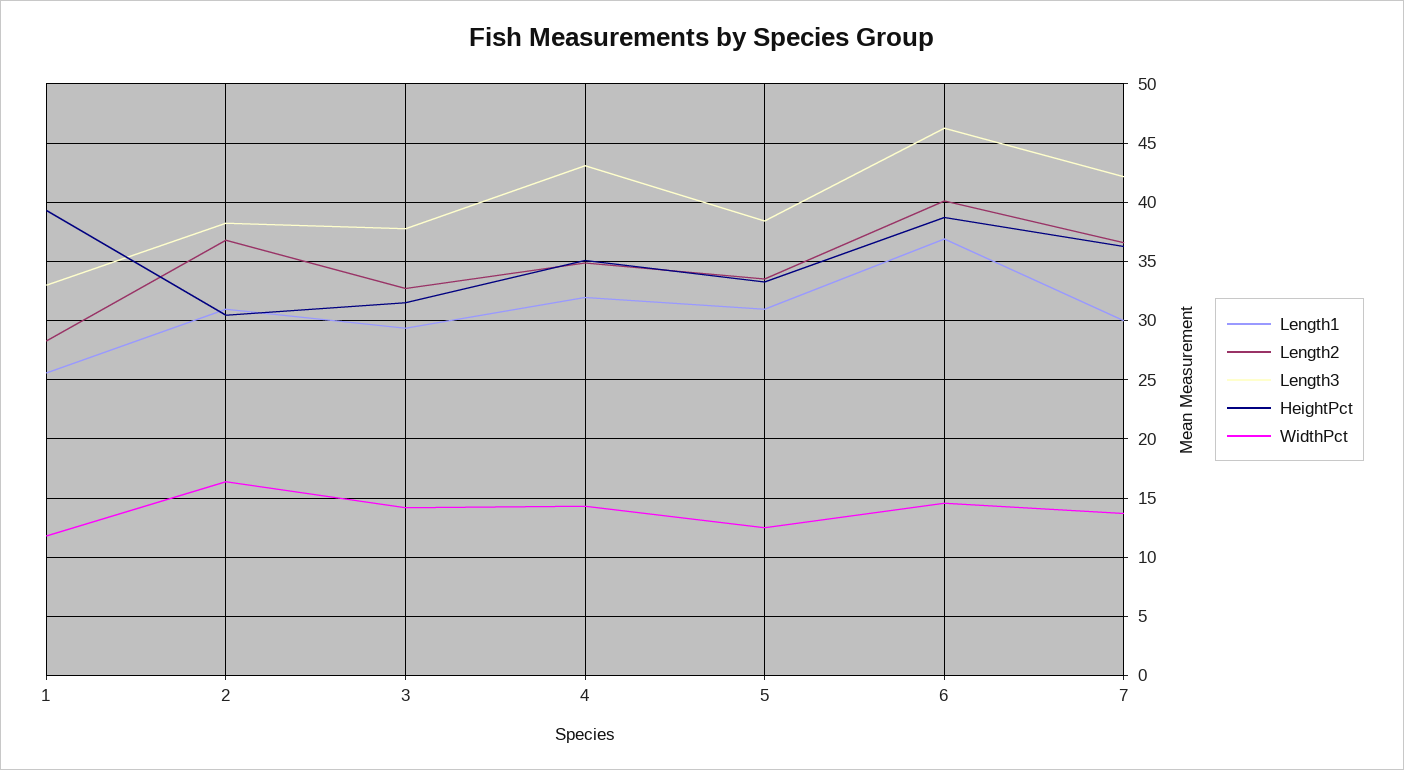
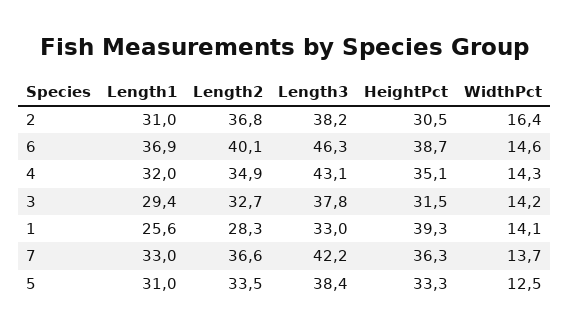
  {
    "Length1": {
      "1": 25.6,
      "2": 31,
      "3": 29.4,
      "4": 32,
      "5": 31,
      "6": 36.9,
-     "7": 30
+     "7": 33
    },
    "Length2": {
      "1": 28.3,
      "2": 36.8,
      "3": 32.7,
      "4": 34.9,
      "5": 33.5,
      "6": 40.1,
      "7": 36.6
    },
    "Length3": {
      "1": 33,
      "2": 38.2,
      "3": 37.8,
      "4": 43.1,
      "5": 38.4,
      "6": 46.3,
      "7": 42.2
    },
    "HeightPct": {
      "1": 39.3,
      "2": 30.5,
      "3": 31.5,
      "4": 35.1,
      "5": 33.3,
      "6": 38.7,
      "7": 36.3
    },
    "WidthPct": {
-     "1": 12,
+     "1": 14.1,
      "2": 16.4,
      "3": 14.2,
      "4": 14.3,
      "5": 12.5,
      "6": 14.6,
      "7": 13.7
    }
  }

